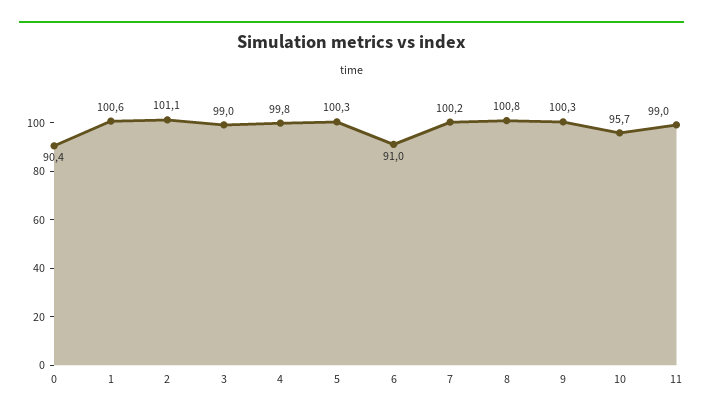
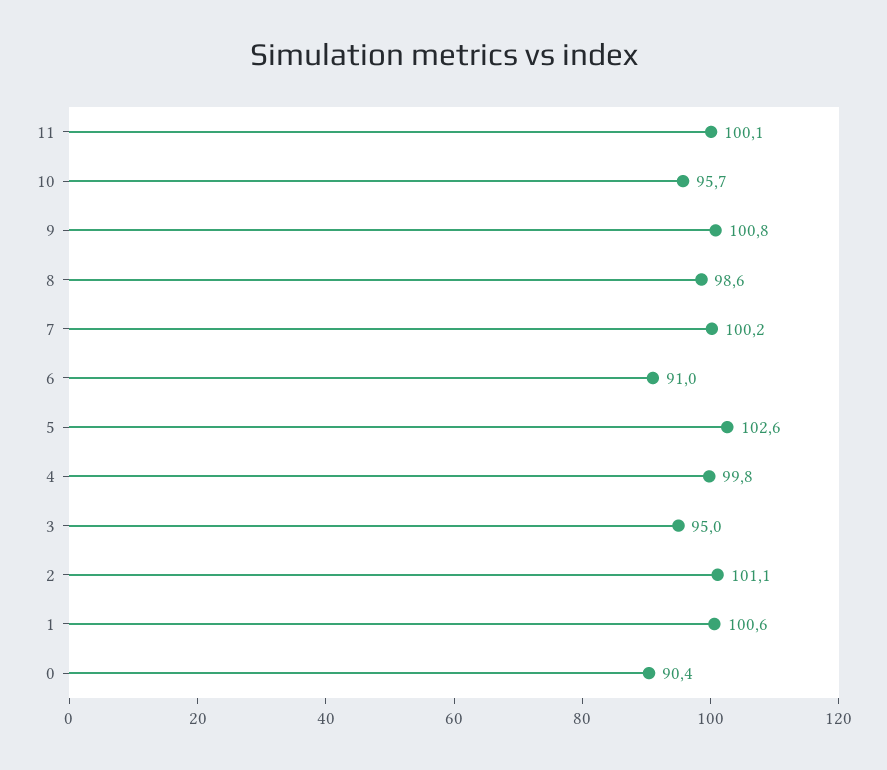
  {
    "0": 90.4,
    "1": 100.6,
    "2": 101.1,
-   "3": 99,
+   "3": 95,
    "4": 99.8,
-   "5": 100.3,
+   "5": 102.6,
    "6": 91,
    "7": 100.2,
-   "8": 100.8,
+   "8": 98.6,
-   "9": 100.3,
+   "9": 100.8,
    "10": 95.7,
-   "11": 99
+   "11": 100.1
  }

